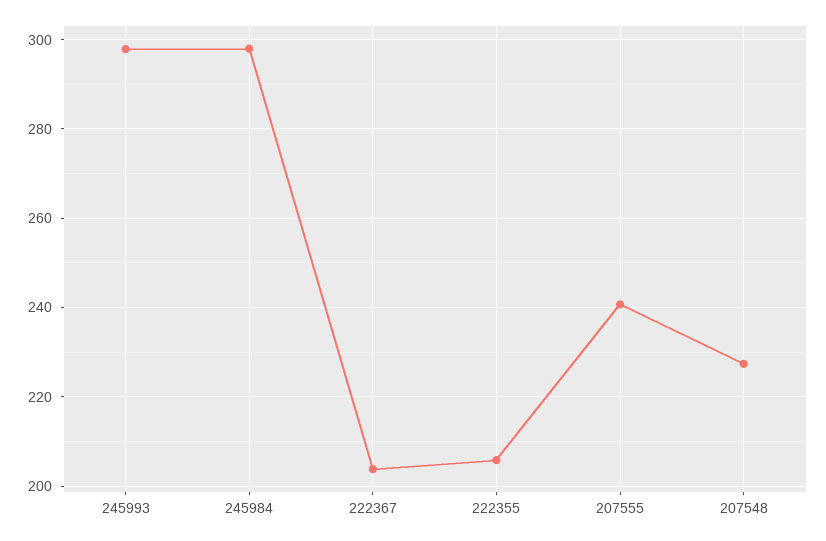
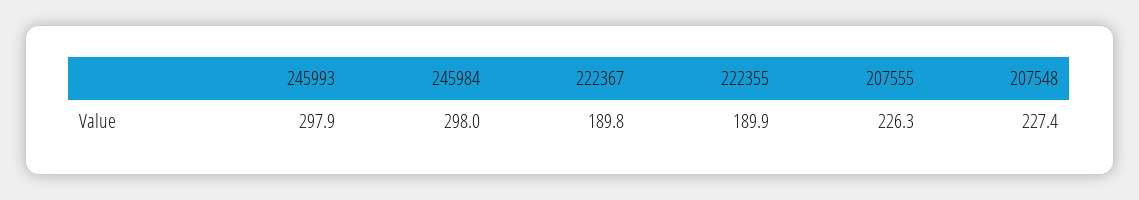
  {
    "245993": 297.9,
    "245984": 298,
-   "222367": 204,
+   "222367": 189.8,
-   "222355": 206,
+   "222355": 189.9,
-   "207555": 240,
+   "207555": 226.3,
    "207548": 227.4
  }

